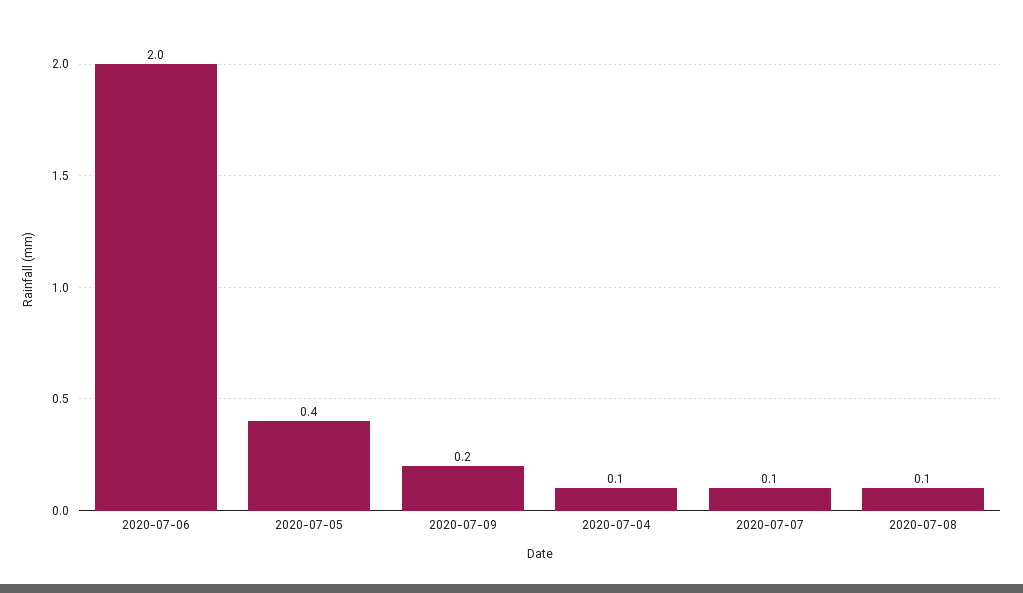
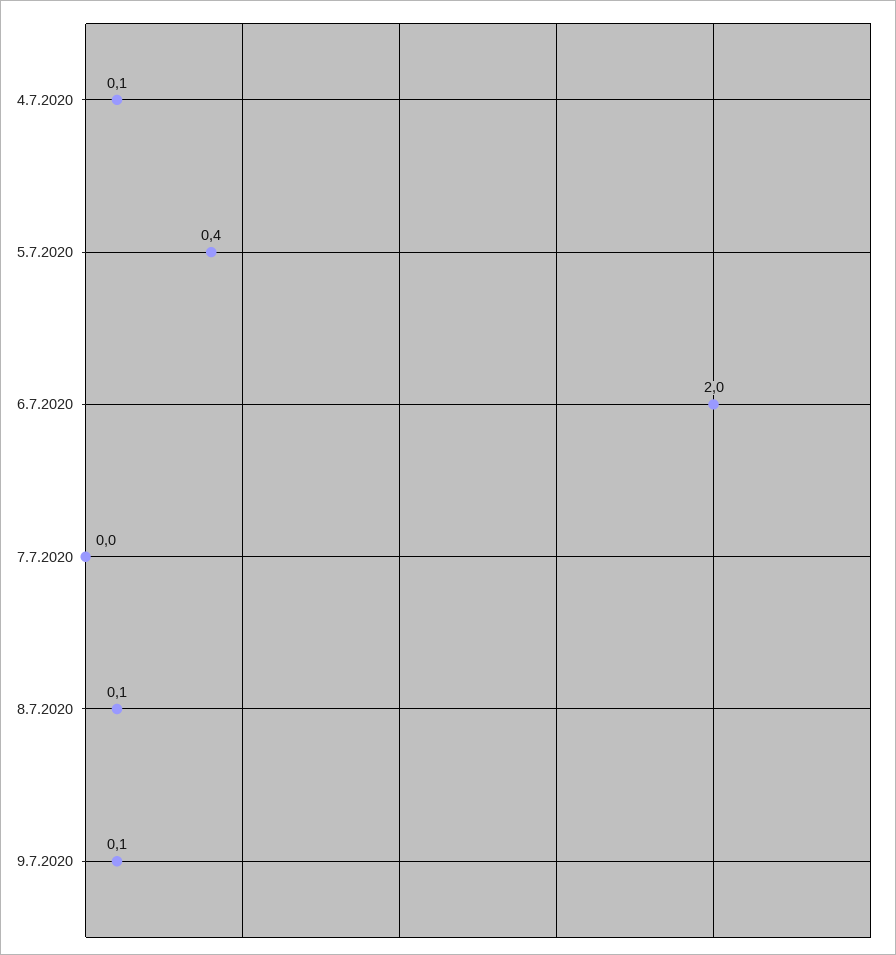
  {
    "2020-07-06": 2,
    "2020-07-05": 0.4,
-   "2020-07-09": 0.2,
+   "2020-07-09": 0.1,
    "2020-07-04": 0.1,
-   "2020-07-07": 0.1,
+   "2020-07-07": 0,
    "2020-07-08": 0.1
  }

